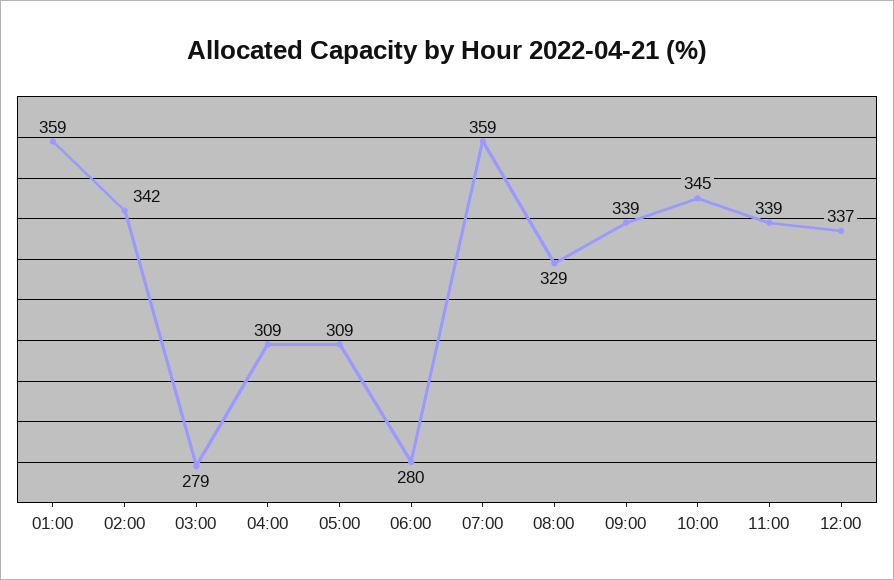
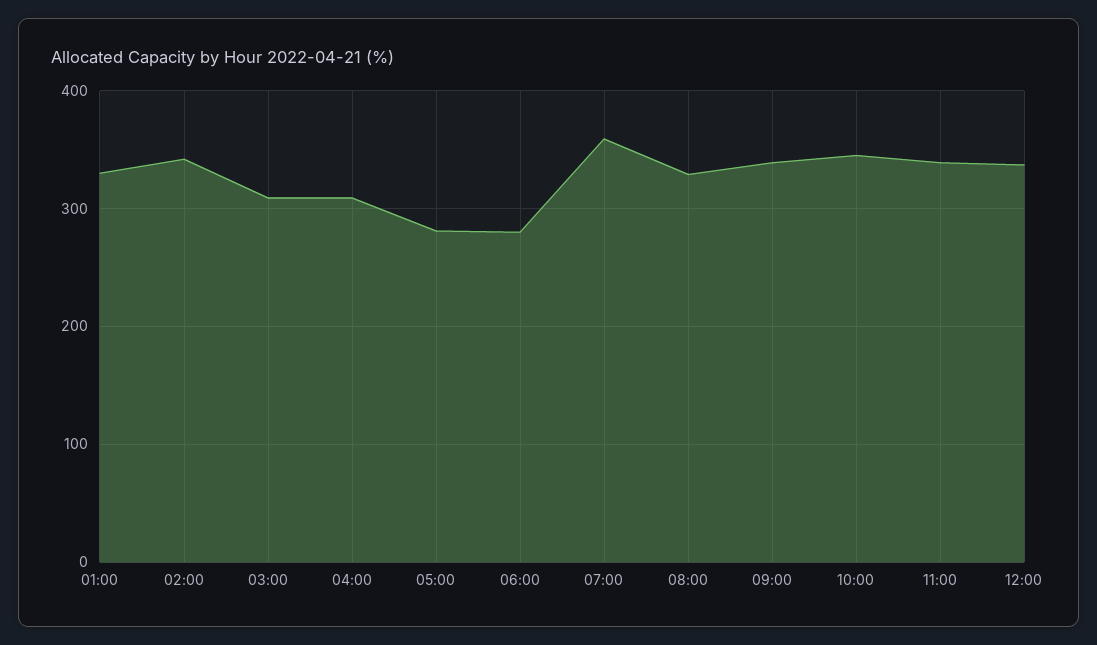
  {
-   "01:00": 359,
+   "01:00": 330,
    "02:00": 342,
-   "03:00": 279,
+   "03:00": 310,
    "04:00": 309,
-   "05:00": 309,
+   "05:00": 280,
    "06:00": 280,
    "07:00": 359,
    "08:00": 329,
    "09:00": 339,
    "10:00": 345,
    "11:00": 339,
    "12:00": 337
  }

